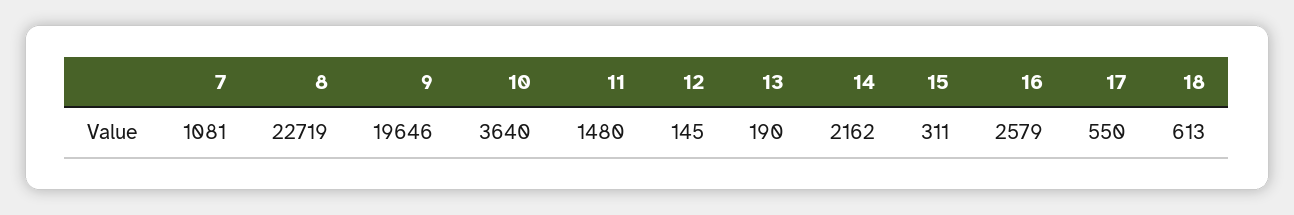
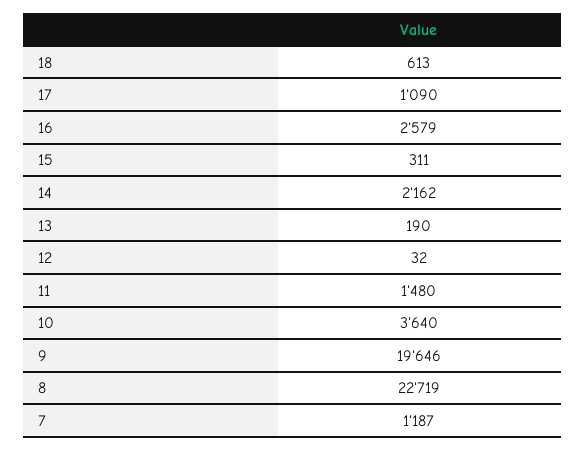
  {
-   "7": 1081,
+   "7": 1187,
    "8": 22719,
    "9": 19646,
    "10": 3640,
    "11": 1480,
-   "12": 145,
+   "12": 32,
    "13": 190,
    "14": 2162,
    "15": 311,
    "16": 2579,
-   "17": 550,
+   "17": 1090,
    "18": 613
  }

